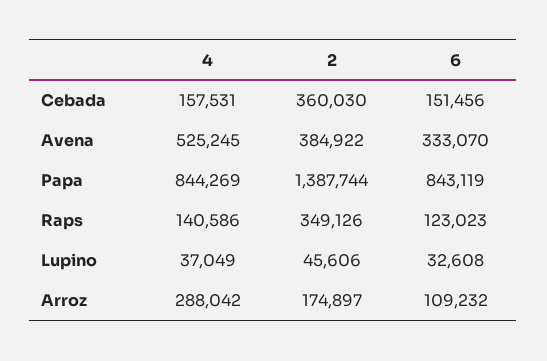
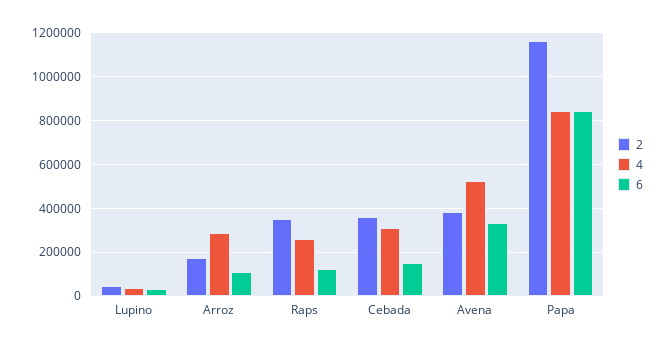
  {
    "4": {
-     "Cebada": 157531,
+     "Cebada": 300000,
      "Avena": 525245,
      "Papa": 844269,
-     "Raps": 140586,
+     "Raps": 250000,
      "Lupino": 37049,
      "Arroz": 288042
    },
    "2": {
      "Cebada": 360030,
      "Avena": 384922,
-     "Papa": 1387744,
+     "Papa": 1150000,
      "Raps": 349126,
      "Lupino": 45606,
      "Arroz": 174897
    },
    "6": {
      "Cebada": 151456,
      "Avena": 333070,
      "Papa": 843119,
      "Raps": 123023,
      "Lupino": 32608,
      "Arroz": 109232
    }
  }

